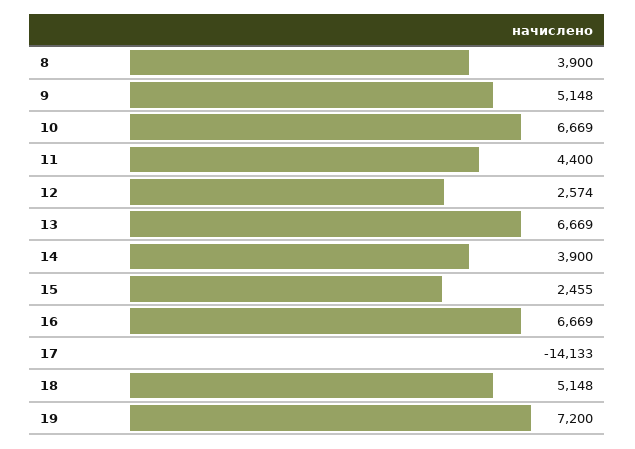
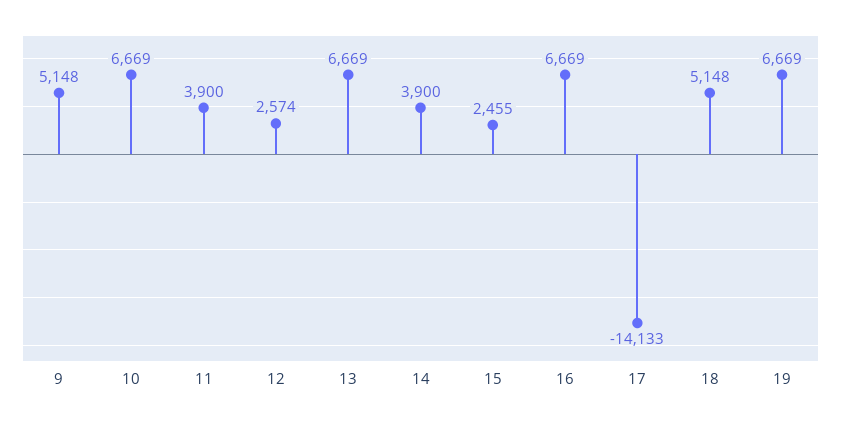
  {
-   "8": 3900,
    "9": 5148,
    "10": 6669,
-   "11": 4400,
+   "11": 3900,
    "12": 2574,
    "13": 6669,
    "14": 3900,
    "15": 2455,
    "16": 6669,
    "17": -14133,
    "18": 5148,
-   "19": 7200
+   "19": 6669
  }

